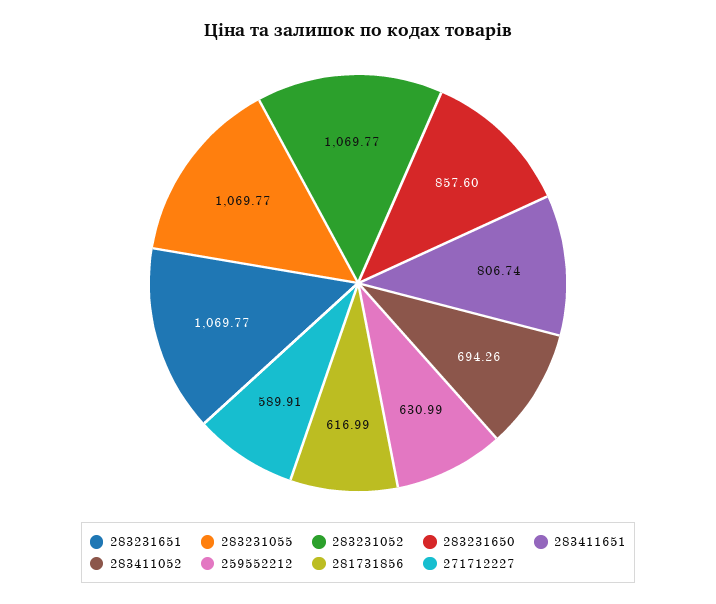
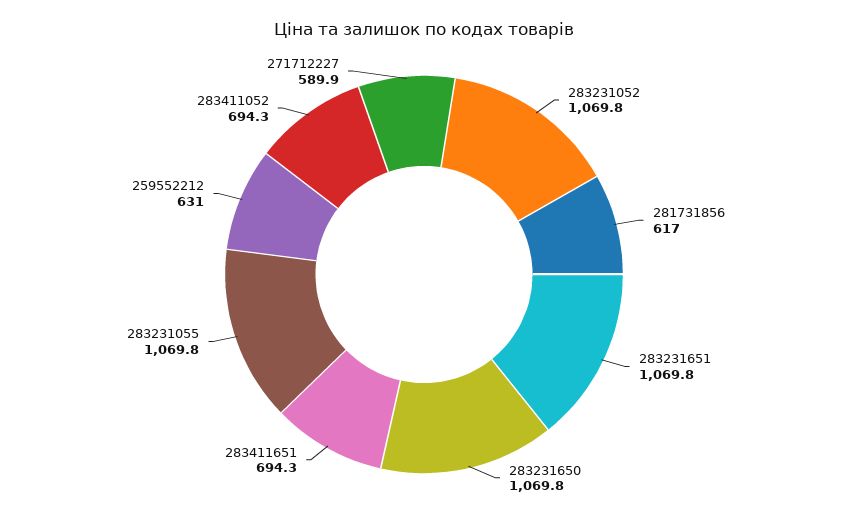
  {
    "283231651": 1069.77,
    "283231055": 1069.77,
    "283231052": 1069.77,
-   "283231650": 857.6,
+   "283231650": 1069.8,
-   "283411651": 806.74,
+   "283411651": 694.3,
    "283411052": 694.26,
    "259552212": 630.99,
    "281731856": 616.99,
    "271712227": 589.91
  }

